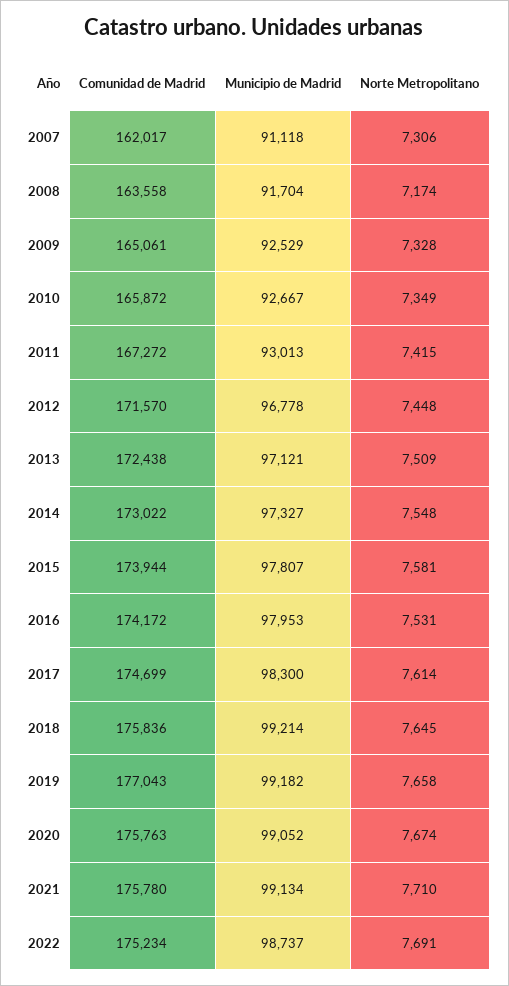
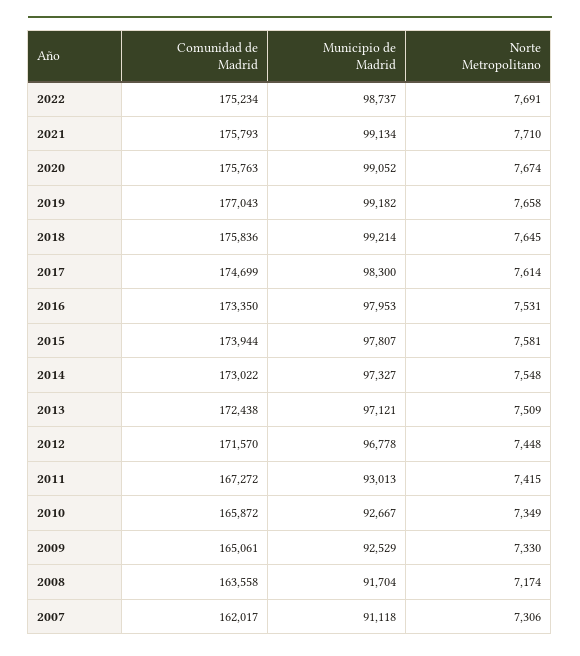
  {
    "Comunidad de Madrid": {
      "2007": 162017,
      "2008": 163558,
      "2009": 165061,
      "2010": 165872,
      "2011": 167272,
      "2012": 171570,
      "2013": 172438,
      "2014": 173022,
      "2015": 173944,
-     "2016": 174172,
+     "2016": 173350,
      "2017": 174699,
      "2018": 175836,
      "2019": 177043,
      "2020": 175763,
-     "2021": 175780,
+     "2021": 175793,
      "2022": 175234
    },
    "Municipio de Madrid": {
      "2007": 91118,
      "2008": 91704,
      "2009": 92529,
      "2010": 92667,
      "2011": 93013,
      "2012": 96778,
      "2013": 97121,
      "2014": 97327,
      "2015": 97807,
      "2016": 97953,
      "2017": 98300,
      "2018": 99214,
      "2019": 99182,
      "2020": 99052,
      "2021": 99134,
      "2022": 98737
    },
    "Norte Metropolitano": {
      "2007": 7306,
      "2008": 7174,
-     "2009": 7328,
+     "2009": 7330,
      "2010": 7349,
      "2011": 7415,
      "2012": 7448,
      "2013": 7509,
      "2014": 7548,
      "2015": 7581,
      "2016": 7531,
      "2017": 7614,
      "2018": 7645,
      "2019": 7658,
      "2020": 7674,
      "2021": 7710,
      "2022": 7691
    }
  }

